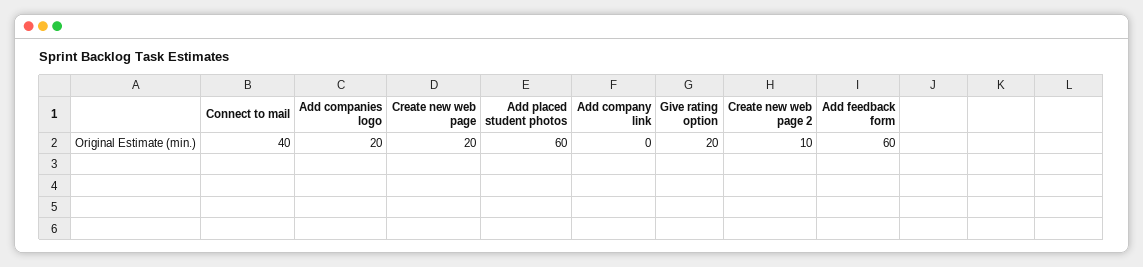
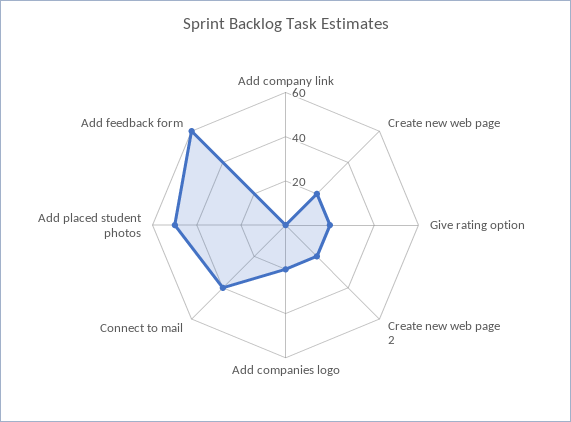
  {
    "Connect to mail": 40,
    "Add companies logo": 20,
    "Create new web page": 20,
-   "Add placed student photos": 60,
+   "Add placed student photos": 50,
    "Add company link": 0,
    "Give rating option": 20,
-   "Create new web page 2": 10,
+   "Create new web page 2": 20,
    "Add feedback form": 60
  }

